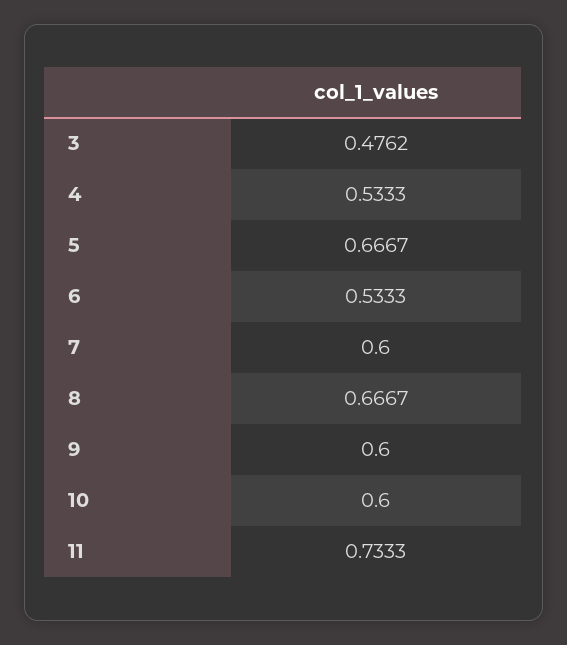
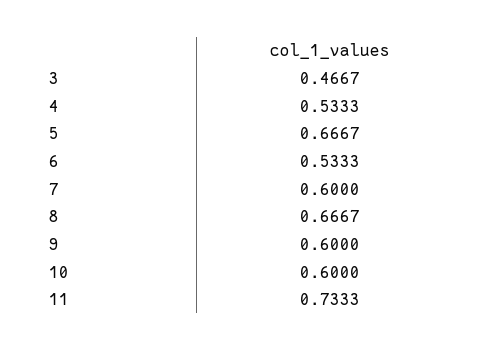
  {
-   "3": 0.4762,
+   "3": 0.4667,
    "4": 0.5333,
    "5": 0.6667,
    "6": 0.5333,
    "7": 0.6,
    "8": 0.6667,
    "9": 0.6,
    "10": 0.6,
    "11": 0.7333
  }

